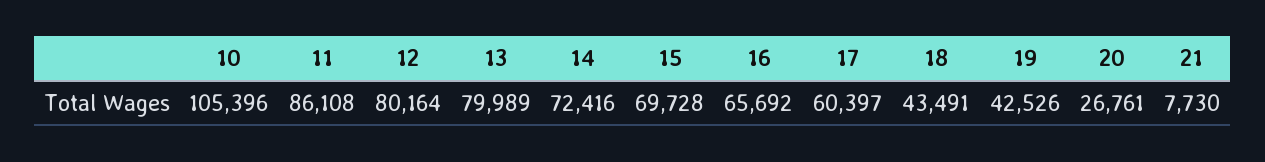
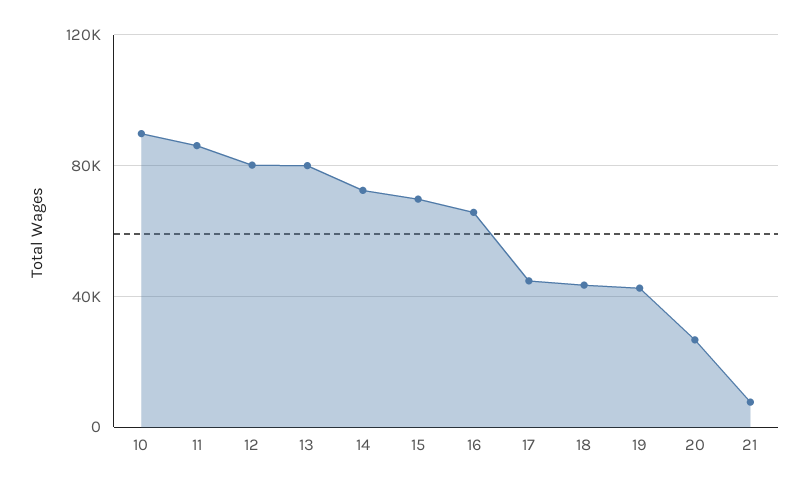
  {
-   "10": 105396,
+   "10": 90000,
    "11": 86108,
    "12": 80164,
    "13": 79989,
    "14": 72416,
    "15": 69728,
    "16": 65692,
-   "17": 60397,
+   "17": 45000,
    "18": 43491,
    "19": 42526,
    "20": 26761,
    "21": 7730
  }

